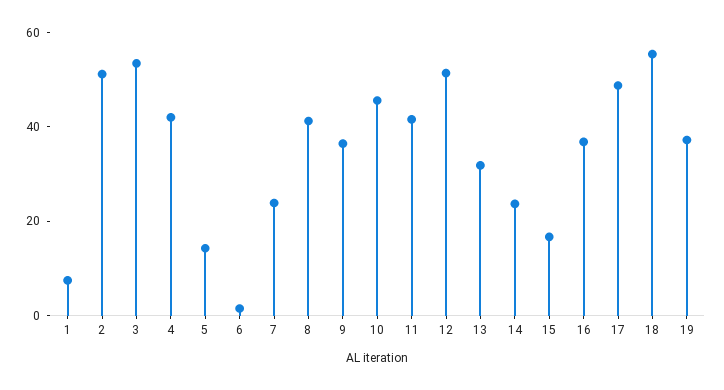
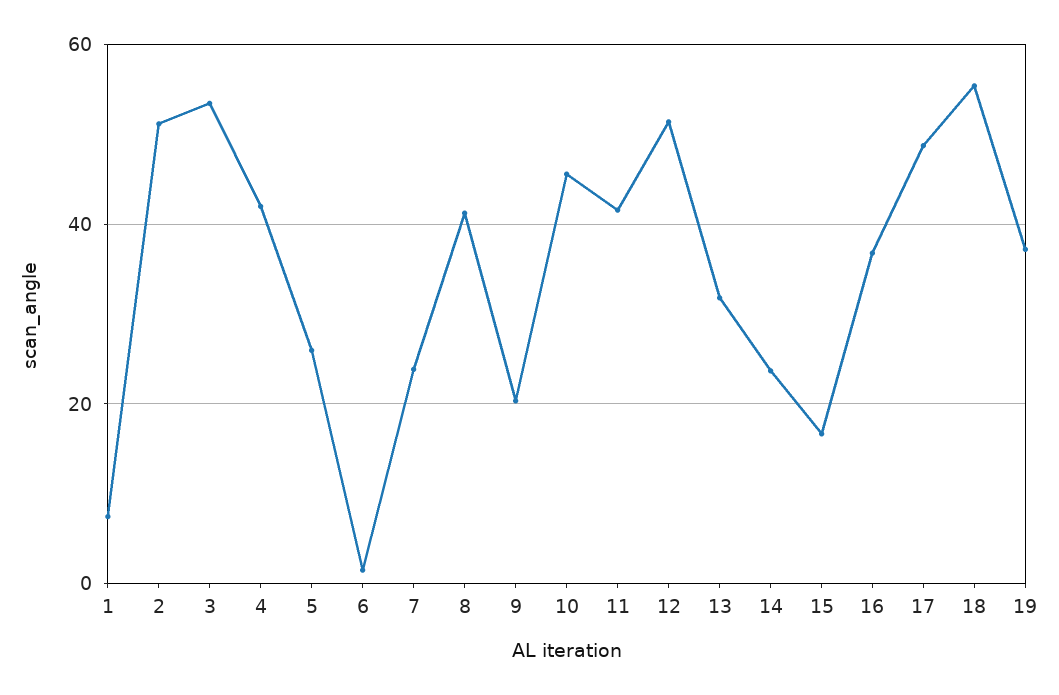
  {
    "1": 8,
    "2": 52,
    "3": 54,
    "4": 42,
-   "5": 15,
+   "5": 26,
    "6": 2,
    "7": 24,
    "8": 42,
-   "9": 35,
+   "9": 20,
    "10": 46,
    "11": 42,
    "12": 52,
    "13": 32,
    "14": 24,
    "15": 16,
    "16": 36,
    "17": 48,
    "18": 56,
    "19": 38
  }

